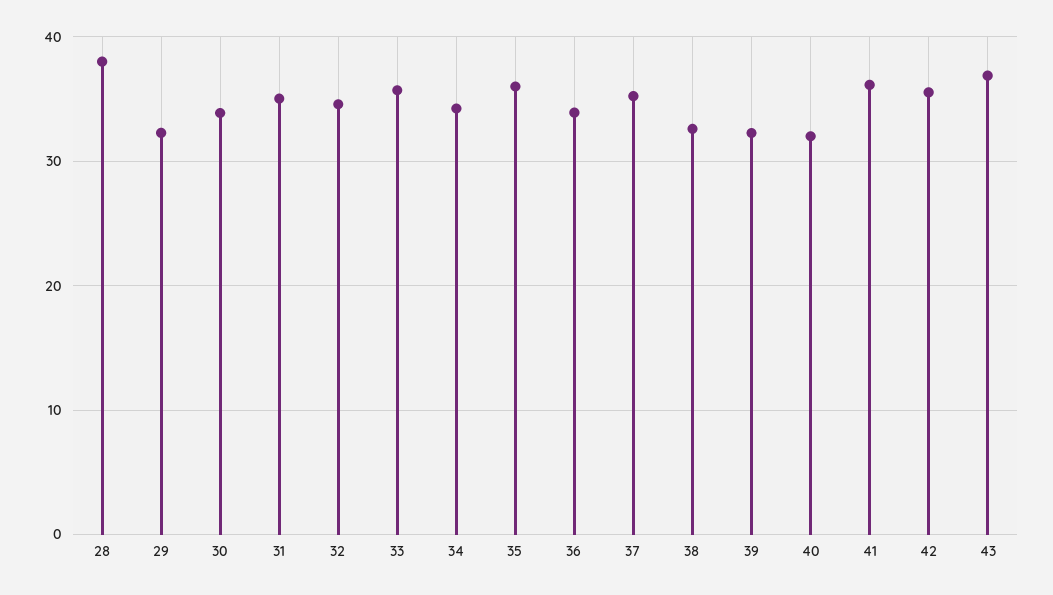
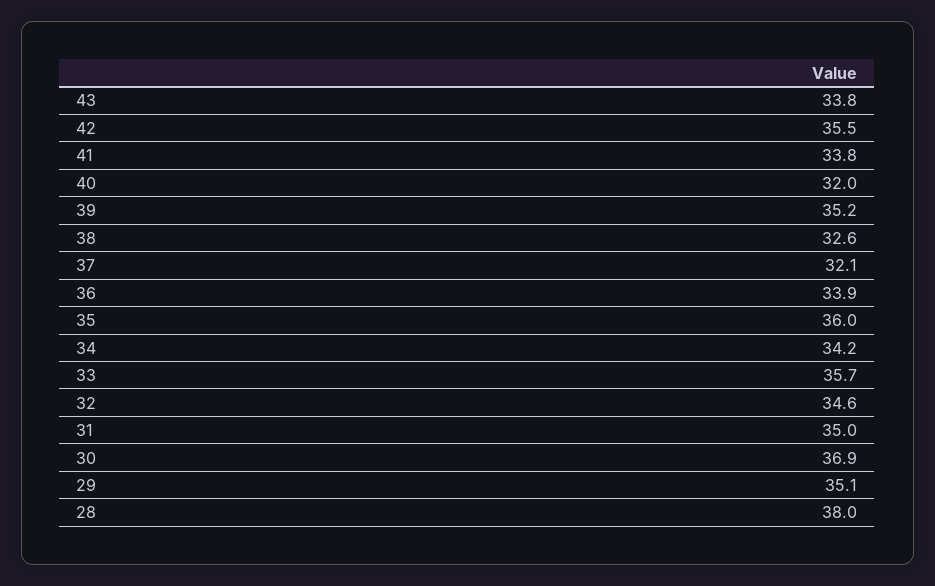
  {
    "28": 38,
-   "29": 32,
+   "29": 35.1,
-   "30": 34,
+   "30": 36.9,
    "31": 35,
    "32": 34.6,
    "33": 35.7,
    "34": 34.2,
    "35": 36,
    "36": 33.9,
-   "37": 35,
+   "37": 32.1,
    "38": 32.6,
-   "39": 32,
+   "39": 35.2,
    "40": 32,
-   "41": 36,
+   "41": 33.8,
    "42": 35.5,
-   "43": 37
+   "43": 33.8
  }

